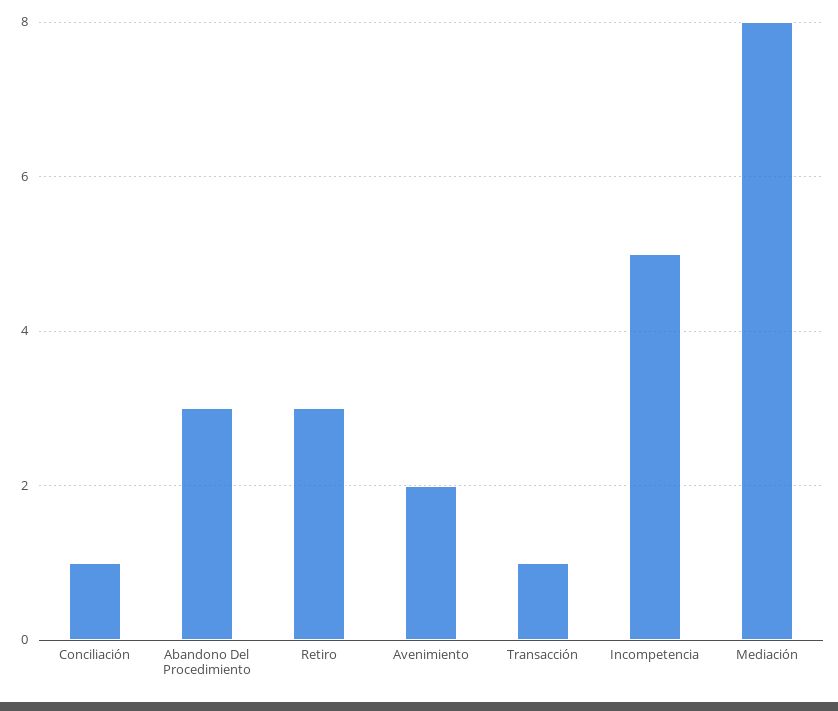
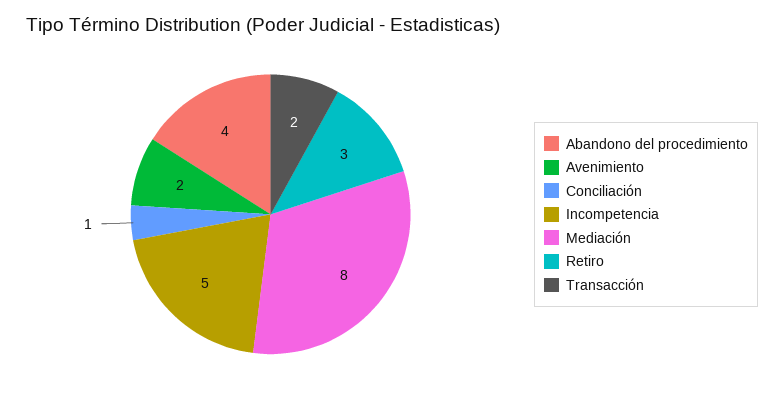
  {
    "Conciliación": 1,
-   "Abandono Del Procedimiento": 3,
+   "Abandono Del Procedimiento": 4,
    "Retiro": 3,
    "Avenimiento": 2,
-   "Transacción": 1,
+   "Transacción": 2,
    "Incompetencia": 5,
    "Mediación": 8
  }

